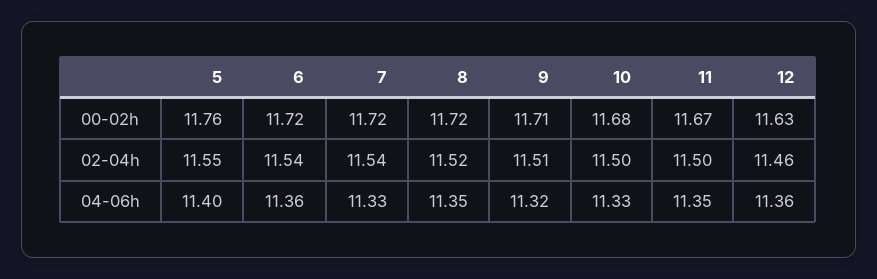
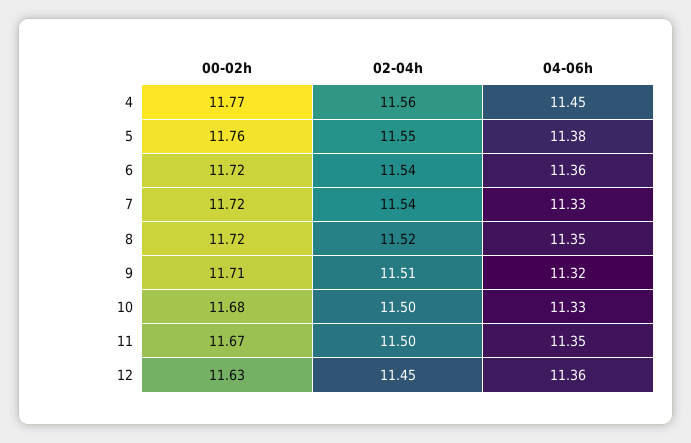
  {
    "5": {
      "00-02h": 11.76,
      "02-04h": 11.55,
-     "04-06h": 11.4
+     "04-06h": 11.38
    },
    "6": {
      "00-02h": 11.72,
      "02-04h": 11.54,
      "04-06h": 11.36
    },
    "7": {
      "00-02h": 11.72,
      "02-04h": 11.54,
      "04-06h": 11.33
    },
    "8": {
      "00-02h": 11.72,
      "02-04h": 11.52,
      "04-06h": 11.35
    },
    "9": {
      "00-02h": 11.71,
      "02-04h": 11.51,
      "04-06h": 11.32
    },
    "10": {
      "00-02h": 11.68,
      "02-04h": 11.5,
      "04-06h": 11.33
    },
    "11": {
      "00-02h": 11.67,
      "02-04h": 11.5,
      "04-06h": 11.35
    },
    "12": {
      "00-02h": 11.63,
-     "02-04h": 11.46,
+     "02-04h": 11.45,
      "04-06h": 11.36
-   }
+   },
+   "4": {
+     "00-02h": 11.77,
+     "02-04h": 11.56,
+     "04-06h": 11.45
+   }
  }

